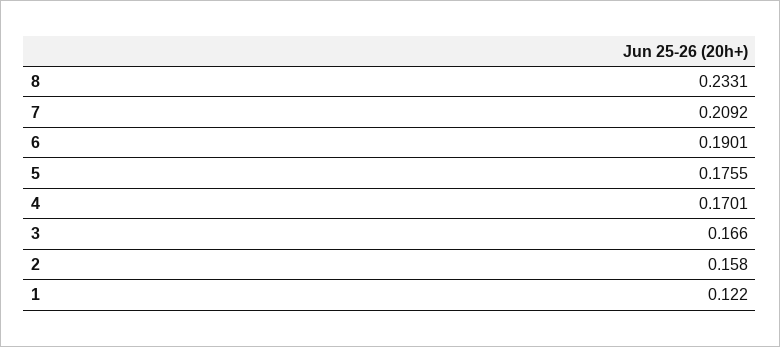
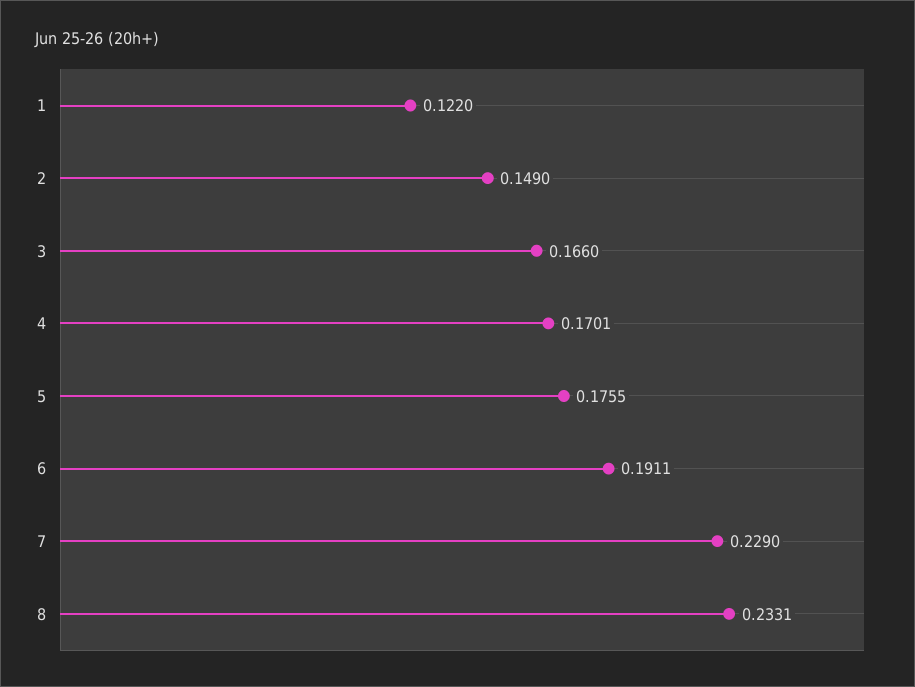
  {
    "8": 0.2331,
-   "7": 0.2092,
+   "7": 0.229,
-   "6": 0.1901,
+   "6": 0.1911,
    "5": 0.1755,
    "4": 0.1701,
    "3": 0.166,
-   "2": 0.158,
+   "2": 0.149,
    "1": 0.122
  }

